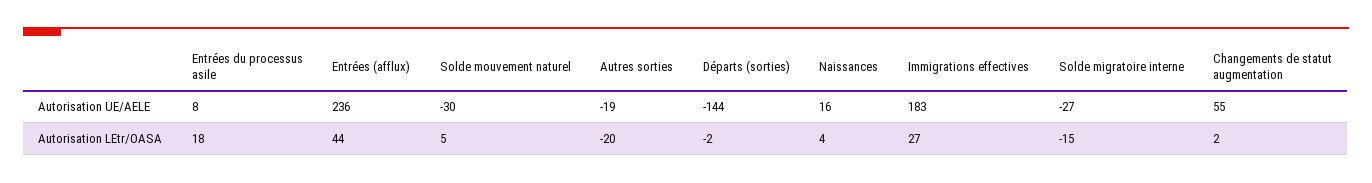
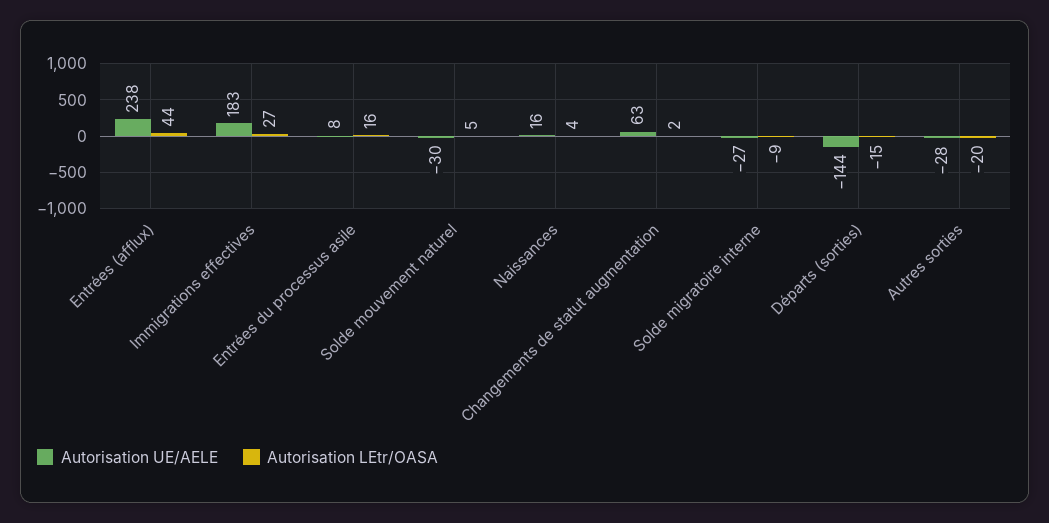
  {
    "Autorisation UE/AELE": {
      "Entrées du processus asile": 8,
-     "Entrées (afflux)": 236,
+     "Entrées (afflux)": 238,
      "Solde mouvement naturel": -30,
-     "Autres sorties": -19,
+     "Autres sorties": -28,
      "Départs (sorties)": -144,
      "Naissances": 16,
      "Immigrations effectives": 183,
      "Solde migratoire interne": -27,
-     "Changements de statut augmentation": 55
+     "Changements de statut augmentation": 63
    },
    "Autorisation LEtr/OASA": {
-     "Entrées du processus asile": 18,
+     "Entrées du processus asile": 16,
      "Entrées (afflux)": 44,
      "Solde mouvement naturel": 5,
      "Autres sorties": -20,
-     "Départs (sorties)": -2,
+     "Départs (sorties)": -15,
      "Naissances": 4,
      "Immigrations effectives": 27,
-     "Solde migratoire interne": -15,
+     "Solde migratoire interne": -9,
      "Changements de statut augmentation": 2
    }
  }

